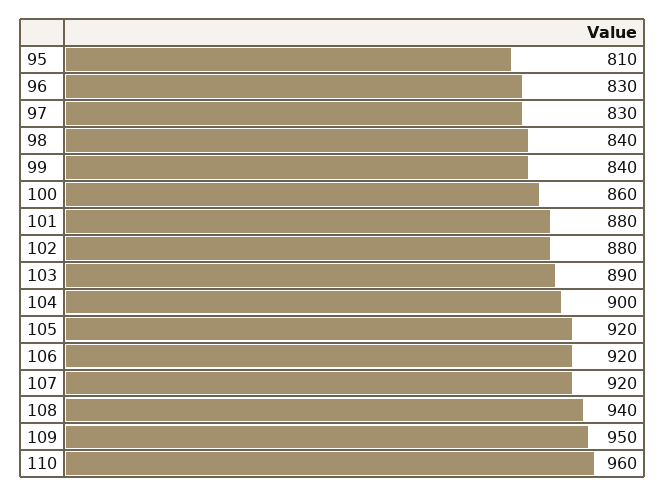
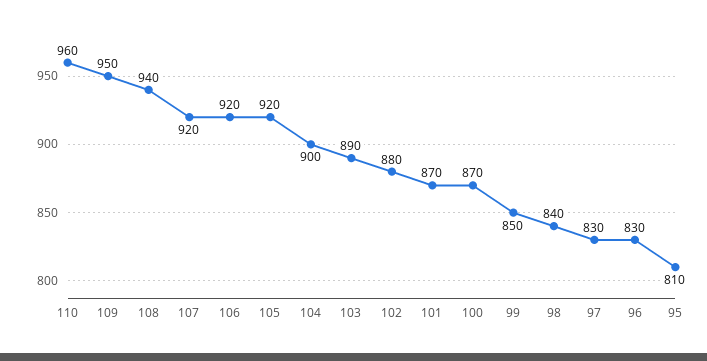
  {
    "95": 810,
    "96": 830,
    "97": 830,
    "98": 840,
-   "99": 840,
+   "99": 850,
-   "100": 860,
+   "100": 870,
-   "101": 880,
+   "101": 870,
    "102": 880,
    "103": 890,
    "104": 900,
    "105": 920,
    "106": 920,
    "107": 920,
    "108": 940,
    "109": 950,
    "110": 960
  }

